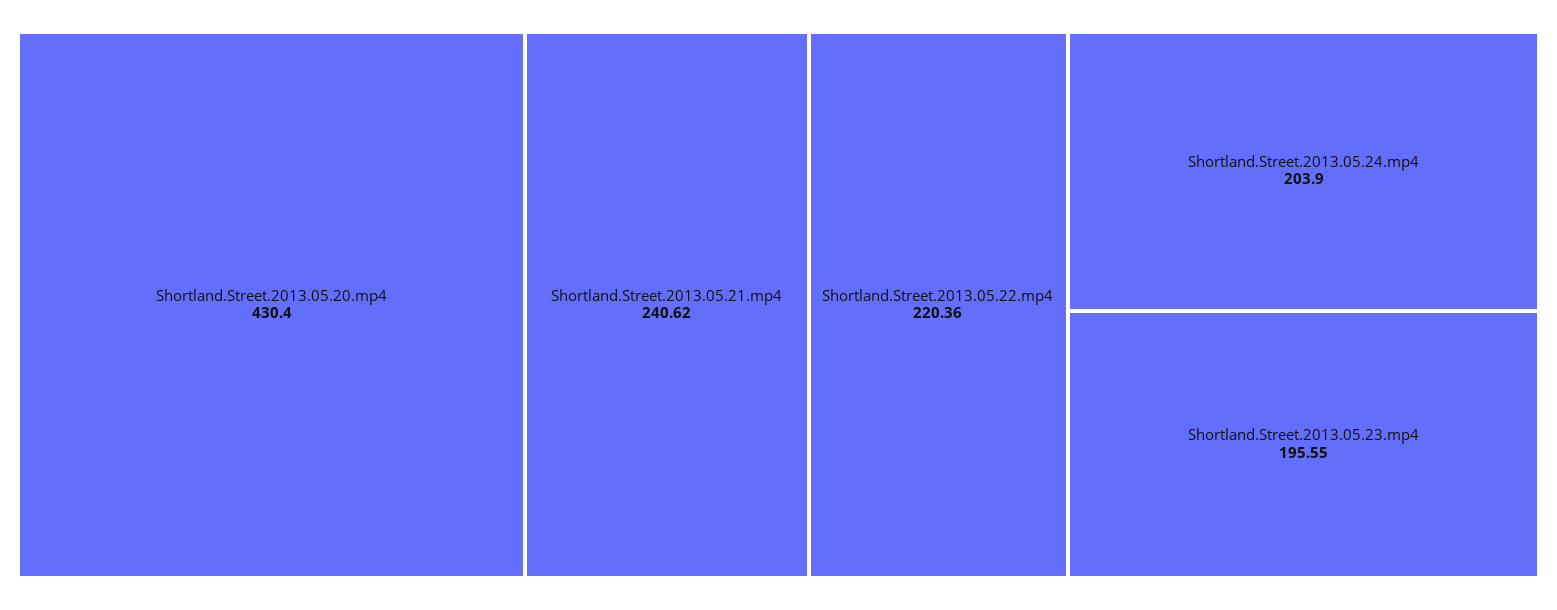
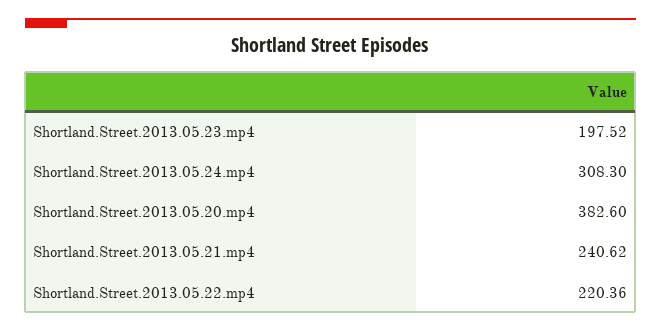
  {
-   "Shortland.Street.2013.05.20.mp4": 430.4,
+   "Shortland.Street.2013.05.20.mp4": 382.6,
    "Shortland.Street.2013.05.21.mp4": 240.62,
    "Shortland.Street.2013.05.22.mp4": 220.36,
-   "Shortland.Street.2013.05.24.mp4": 203.9,
+   "Shortland.Street.2013.05.24.mp4": 308.3,
-   "Shortland.Street.2013.05.23.mp4": 195.55
+   "Shortland.Street.2013.05.23.mp4": 197.52
  }

